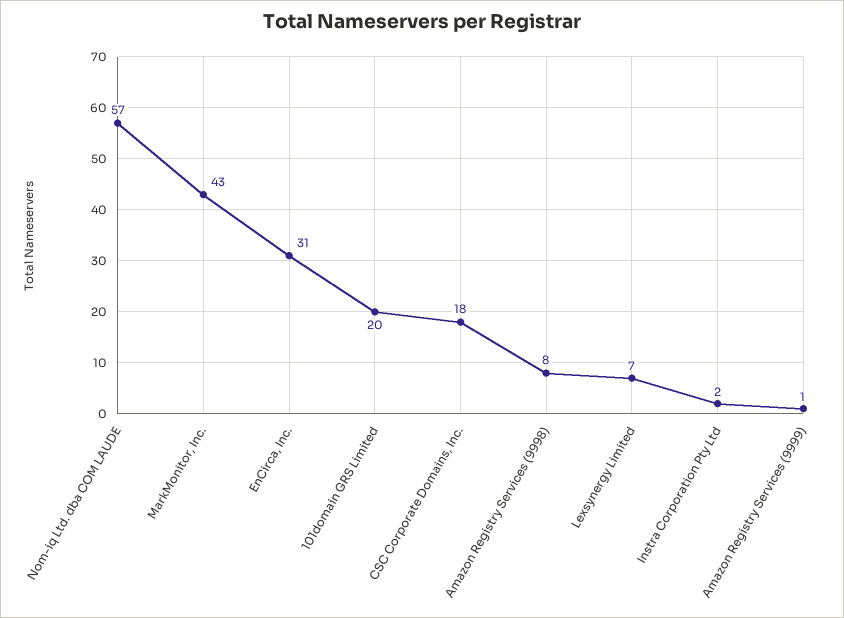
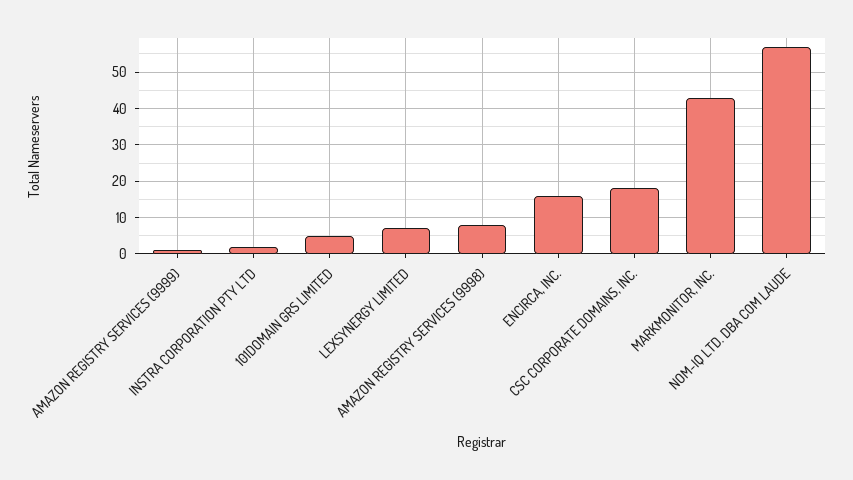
  {
    "Nom-iq Ltd. dba COM LAUDE": 57,
    "MarkMonitor, Inc.": 43,
-   "EnCirca, Inc.": 31,
+   "EnCirca, Inc.": 15,
-   "101domain GRS Limited": 20,
+   "101domain GRS Limited": 5,
    "CSC Corporate Domains, Inc.": 18,
    "Amazon Registry Services (9998)": 8,
    "Lexsynergy Limited": 7,
    "Instra Corporation Pty Ltd": 2,
    "Amazon Registry Services (9999)": 1
  }

